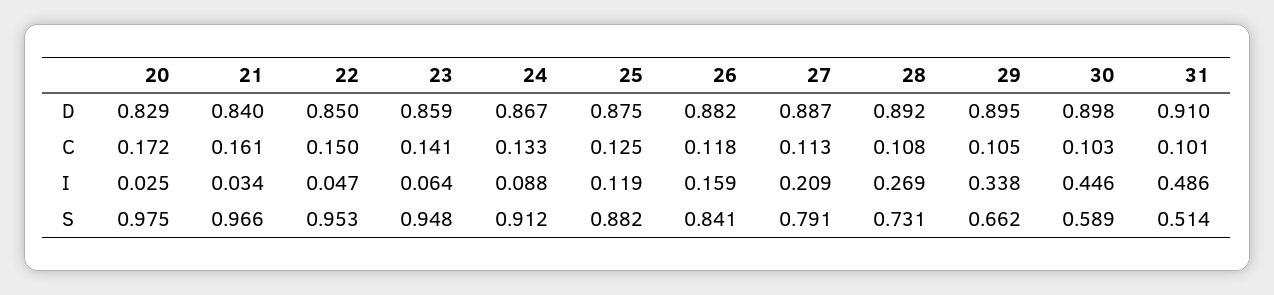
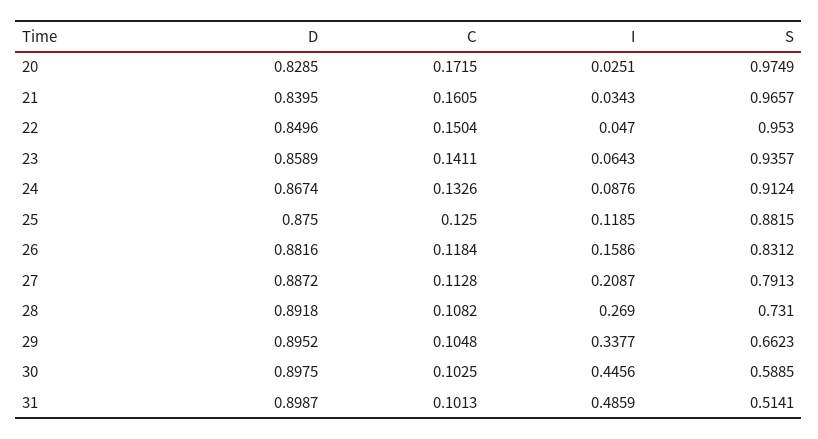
  {
    "20": {
      "D": 0.8285,
      "C": 0.1715,
      "I": 0.0251,
      "S": 0.9749
    },
    "21": {
      "D": 0.8395,
      "C": 0.1605,
      "I": 0.0343,
      "S": 0.9657
    },
    "22": {
      "D": 0.8496,
      "C": 0.1504,
      "I": 0.047,
      "S": 0.953
    },
    "23": {
      "D": 0.8589,
      "C": 0.1411,
      "I": 0.0643,
-     "S": 0.948
+     "S": 0.9357
    },
    "24": {
      "D": 0.8674,
      "C": 0.1326,
      "I": 0.0876,
      "S": 0.9124
    },
    "25": {
      "D": 0.875,
      "C": 0.125,
      "I": 0.1185,
      "S": 0.8815
    },
    "26": {
      "D": 0.8816,
      "C": 0.1184,
      "I": 0.1586,
-     "S": 0.841
+     "S": 0.8312
    },
    "27": {
      "D": 0.8872,
      "C": 0.1128,
      "I": 0.2087,
      "S": 0.7913
    },
    "28": {
      "D": 0.8918,
      "C": 0.1082,
      "I": 0.269,
      "S": 0.731
    },
    "29": {
      "D": 0.8952,
      "C": 0.1048,
      "I": 0.3377,
      "S": 0.6623
    },
    "30": {
      "D": 0.8975,
      "C": 0.1025,
      "I": 0.4456,
      "S": 0.5885
    },
    "31": {
-     "D": 0.91,
+     "D": 0.8987,
      "C": 0.1013,
      "I": 0.4859,
      "S": 0.5141
    }
  }

